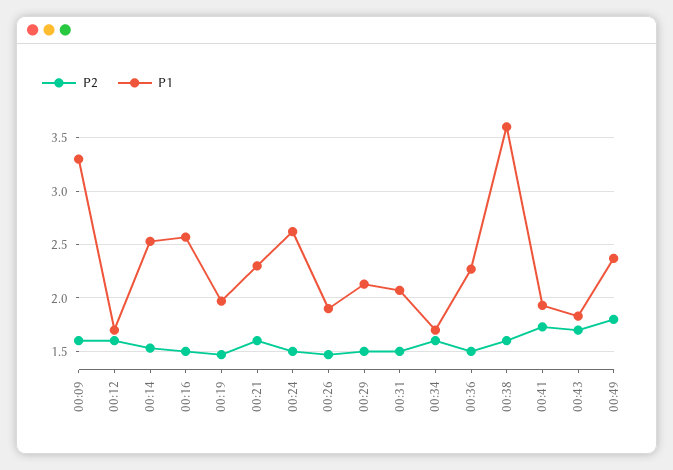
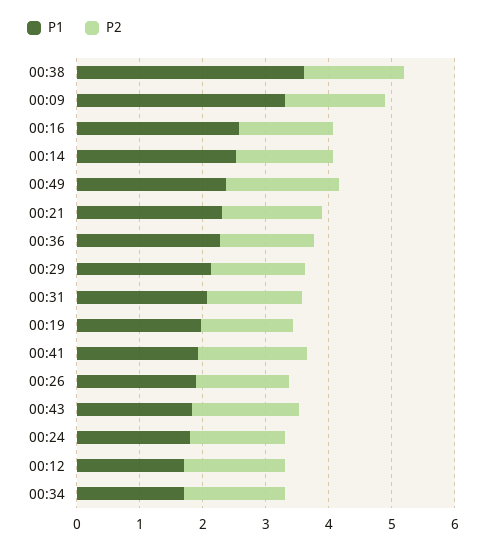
  {
    "P2": {
      "00:09": 1.6,
      "00:12": 1.6,
      "00:14": 1.5,
      "00:16": 1.5,
      "00:19": 1.5,
      "00:21": 1.6,
      "00:24": 1.5,
      "00:26": 1.5,
      "00:29": 1.5,
      "00:31": 1.5,
      "00:34": 1.6,
      "00:36": 1.5,
      "00:38": 1.6,
      "00:41": 1.7,
      "00:43": 1.7,
      "00:49": 1.8
    },
    "P1": {
      "00:09": 3.3,
      "00:12": 1.7,
      "00:14": 2.5,
      "00:16": 2.6,
      "00:19": 2,
      "00:21": 2.3,
-     "00:24": 2.6,
+     "00:24": 1.8,
      "00:26": 1.9,
      "00:29": 2.1,
      "00:31": 2.1,
      "00:34": 1.7,
      "00:36": 2.3,
      "00:38": 3.6,
      "00:41": 1.9,
      "00:43": 1.8,
      "00:49": 2.4
    }
  }

